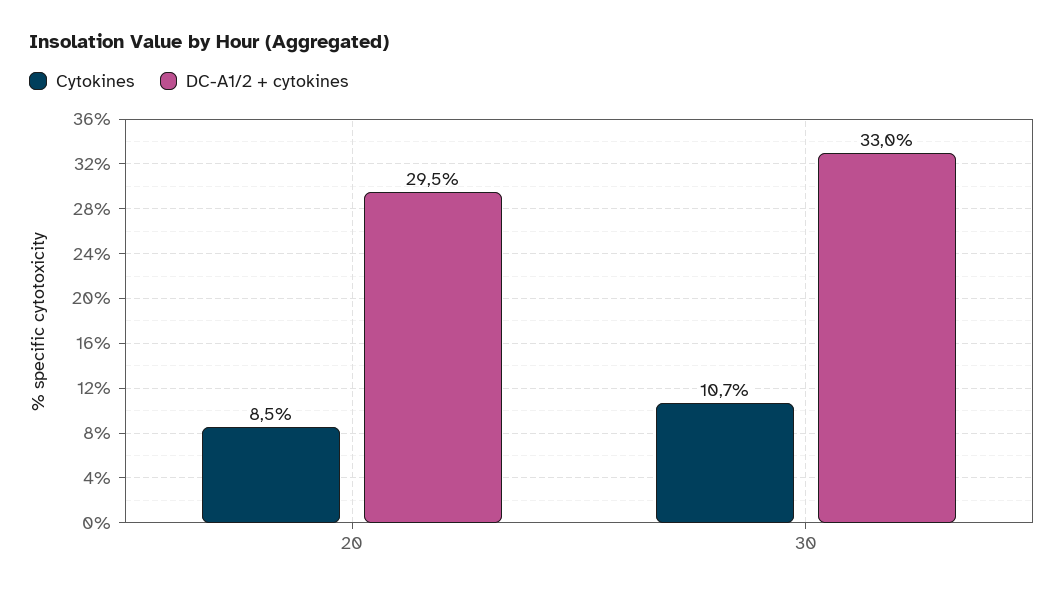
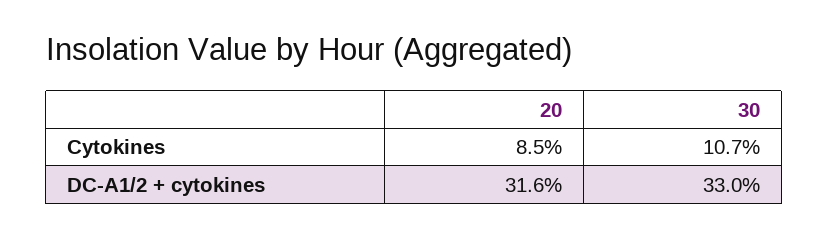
  {
    "Cytokines": {
      "20": 8.5,
      "30": 10.7
    },
    "DC-A1/2 + cytokines": {
-     "20": 29.5,
+     "20": 31.6,
      "30": 33
    }
  }

